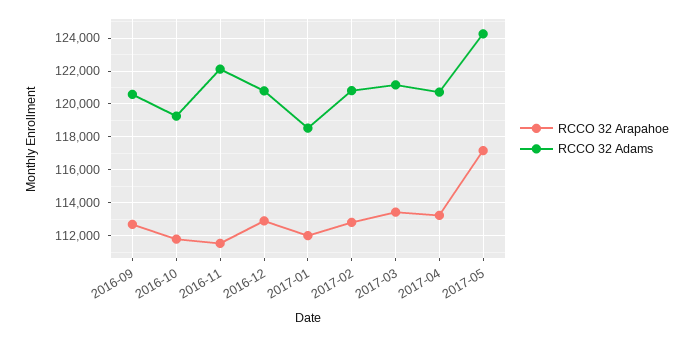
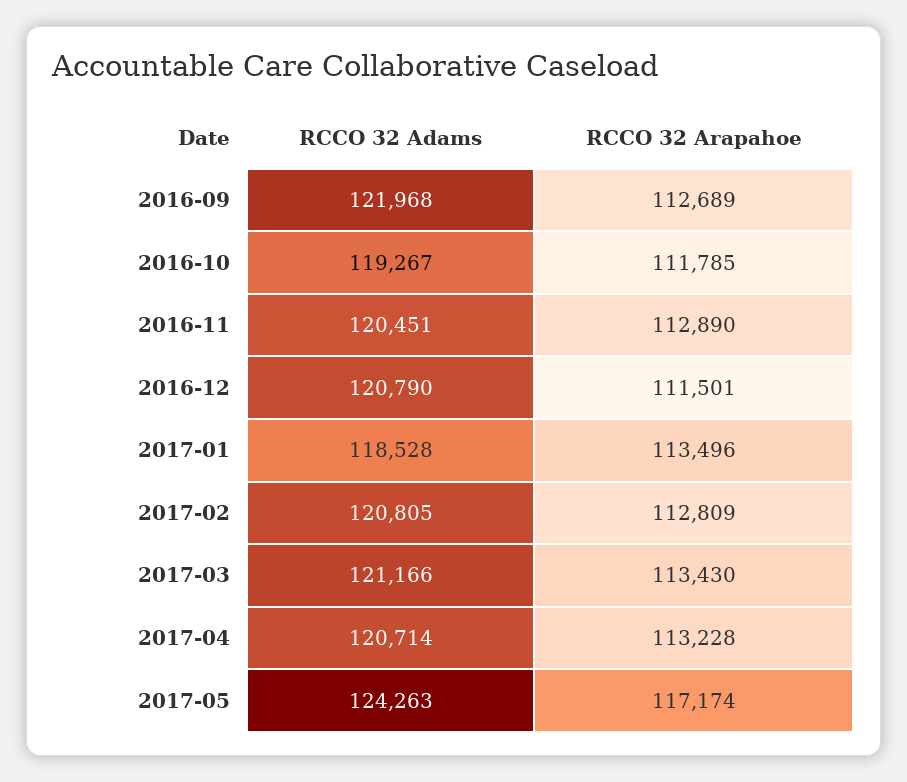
  {
    "RCCO 32 Arapahoe": {
      "2016-09": 112689,
      "2016-10": 111785,
-     "2016-11": 111500,
+     "2016-11": 112890,
-     "2016-12": 113000,
+     "2016-12": 111501,
-     "2017-01": 112000,
+     "2017-01": 113496,
      "2017-02": 112809,
      "2017-03": 113430,
      "2017-04": 113228,
      "2017-05": 117174
    },
    "RCCO 32 Adams": {
-     "2016-09": 120500,
+     "2016-09": 121968,
      "2016-10": 119267,
-     "2016-11": 122000,
+     "2016-11": 120451,
      "2016-12": 120790,
      "2017-01": 118528,
      "2017-02": 120805,
      "2017-03": 121166,
      "2017-04": 120714,
      "2017-05": 124263
    }
  }

